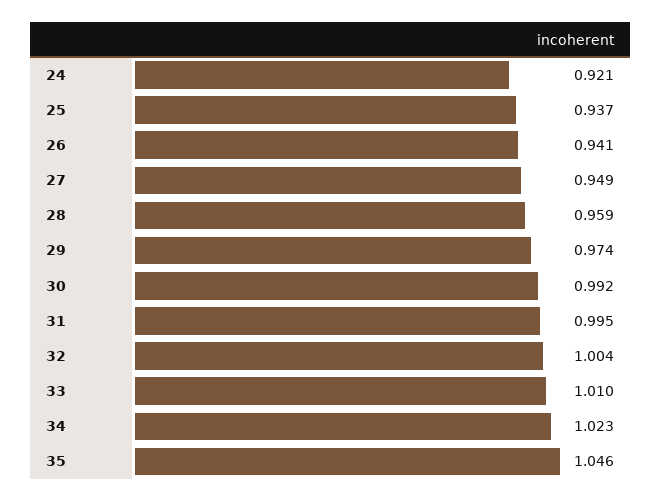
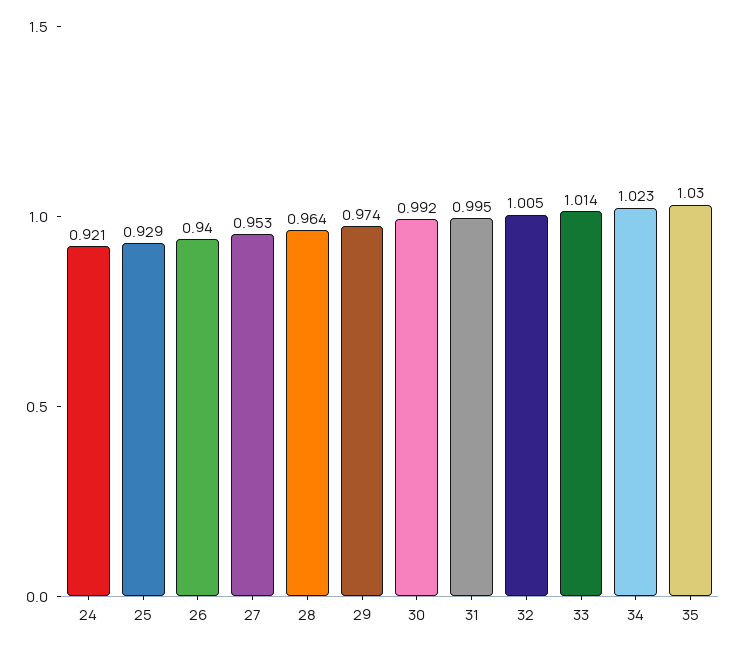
  {
    "24": 0.921,
-   "25": 0.937,
+   "25": 0.929,
-   "26": 0.941,
+   "26": 0.94,
-   "27": 0.949,
+   "27": 0.953,
-   "28": 0.959,
+   "28": 0.964,
    "29": 0.974,
    "30": 0.992,
    "31": 0.995,
-   "32": 1.004,
+   "32": 1.005,
-   "33": 1.01,
+   "33": 1.014,
    "34": 1.023,
-   "35": 1.046
+   "35": 1.03
  }

